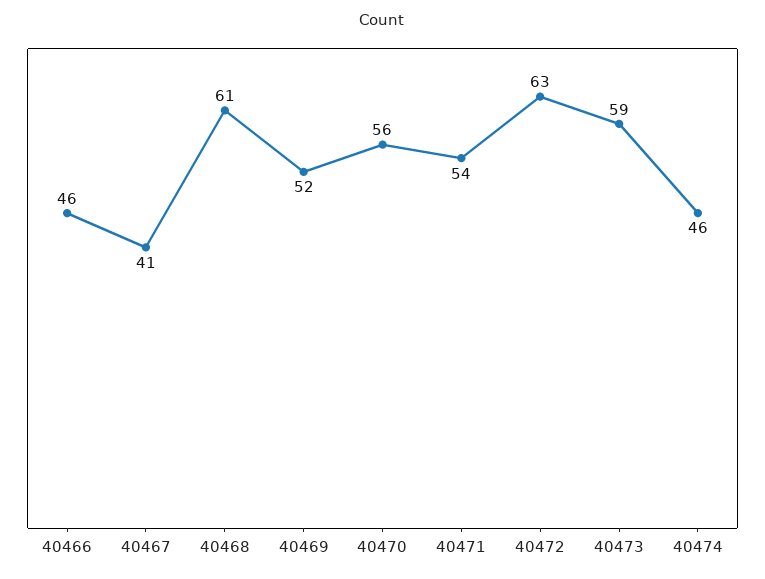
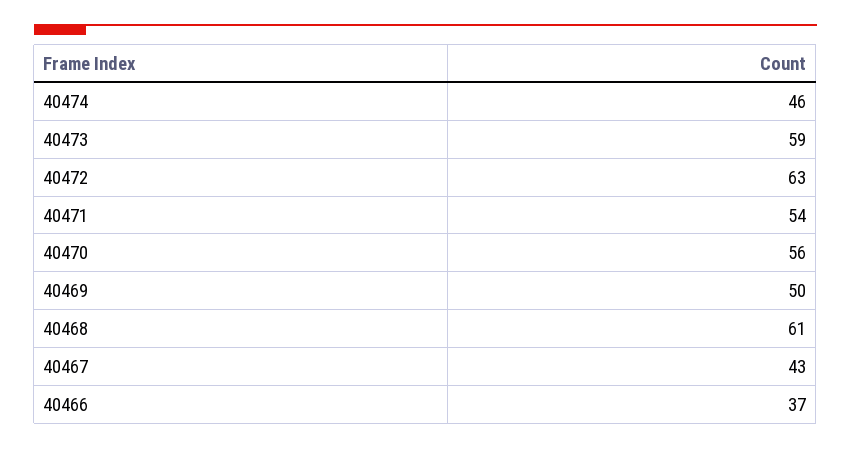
  {
-   "40466": 46,
+   "40466": 37,
-   "40467": 41,
+   "40467": 43,
    "40468": 61,
-   "40469": 52,
+   "40469": 50,
    "40470": 56,
    "40471": 54,
    "40472": 63,
    "40473": 59,
    "40474": 46
  }

